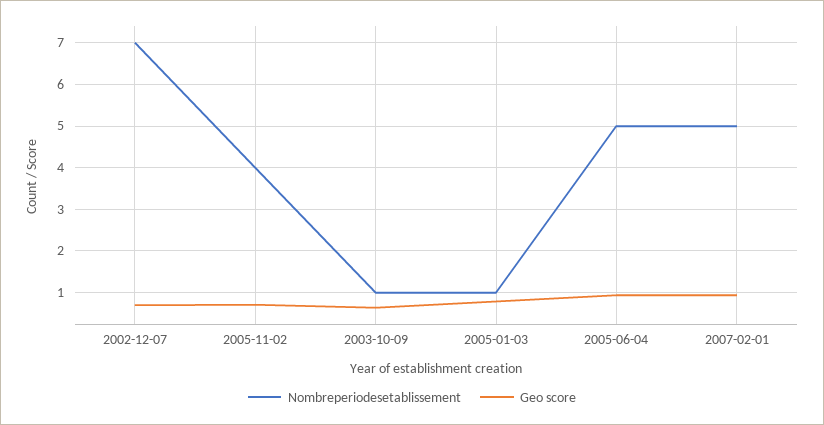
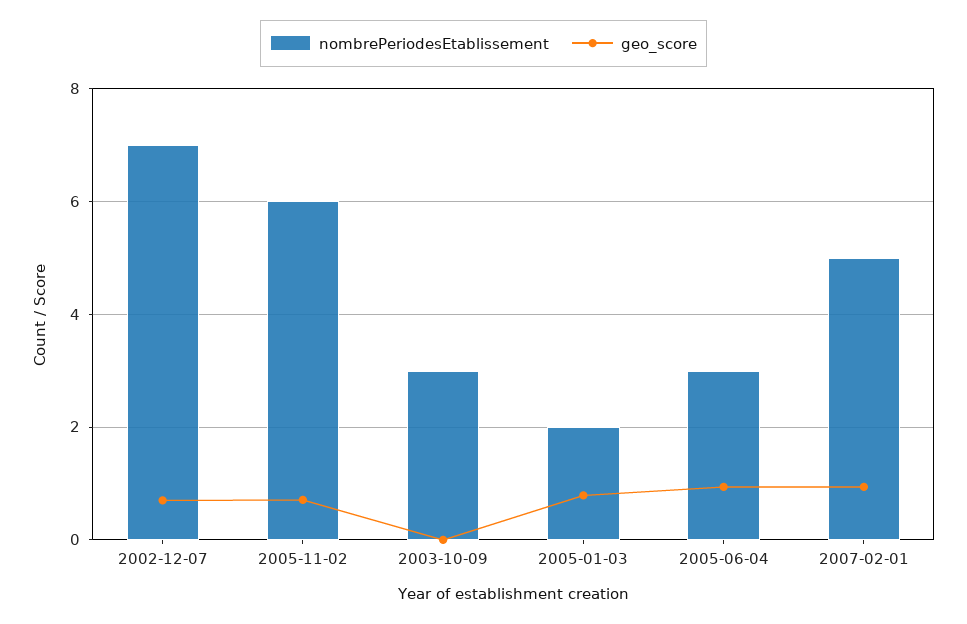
  {
    "Nombreperiodesetablissement": {
      "2002-12-07": 7,
-     "2005-11-02": 4,
+     "2005-11-02": 6,
-     "2003-10-09": 1,
+     "2003-10-09": 3,
-     "2005-01-03": 1,
+     "2005-01-03": 2,
-     "2005-06-04": 5,
+     "2005-06-04": 3,
      "2007-02-01": 5
    },
    "Geo score": {
      "2002-12-07": 0.8,
      "2005-11-02": 0.8,
-     "2003-10-09": 0.6,
+     "2003-10-09": 0,
      "2005-01-03": 0.8,
      "2005-06-04": 1,
      "2007-02-01": 1
    }
  }

